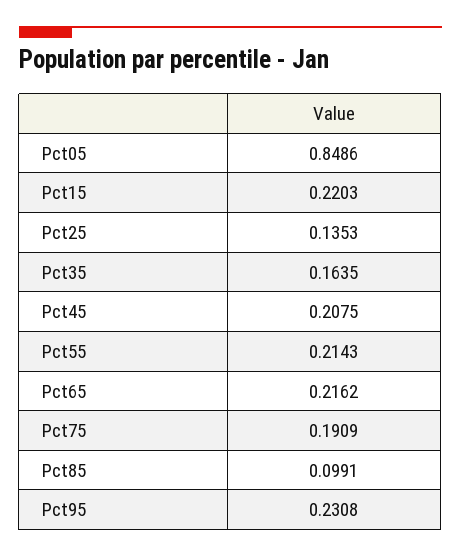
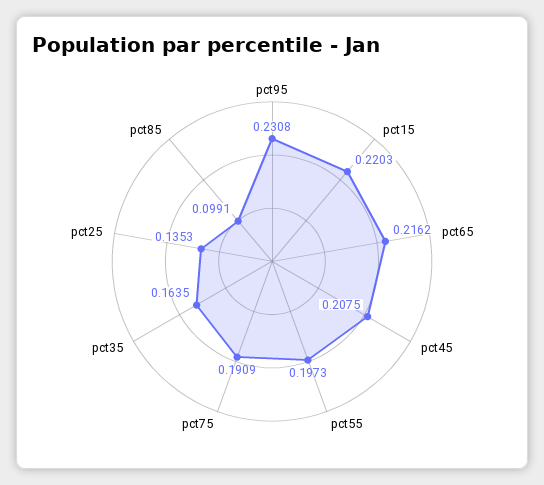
  {
-   "Pct05": 0.8486,
    "Pct15": 0.2203,
    "Pct25": 0.1353,
    "Pct35": 0.1635,
    "Pct45": 0.2075,
-   "Pct55": 0.2143,
+   "Pct55": 0.1973,
    "Pct65": 0.2162,
    "Pct75": 0.1909,
    "Pct85": 0.0991,
    "Pct95": 0.2308
  }

